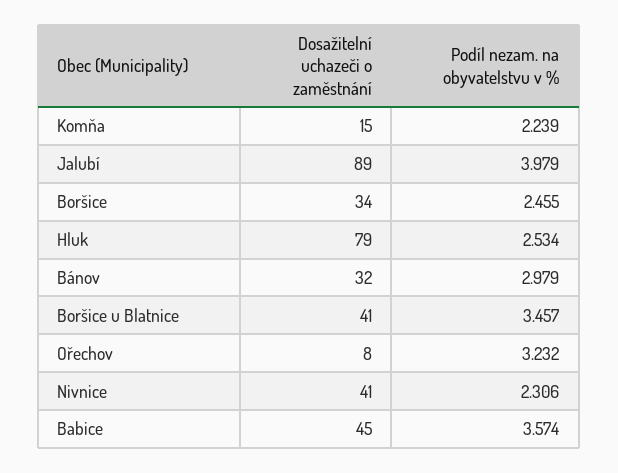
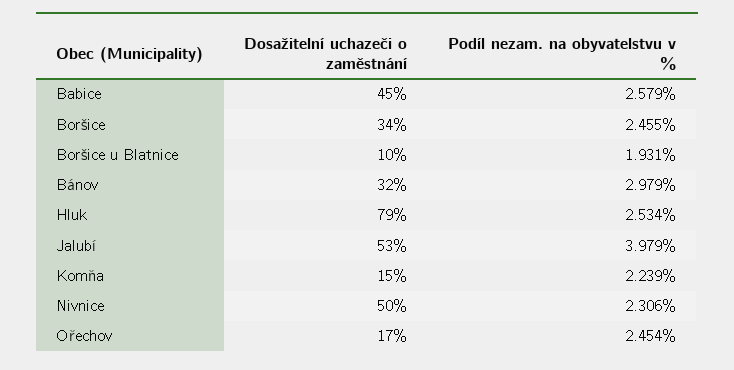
  {
    "Dosažitelní uchazeči o zaměstnání": {
      "Komňa": 15,
-     "Jalubí": 89,
+     "Jalubí": 53,
      "Boršice": 34,
      "Hluk": 79,
      "Bánov": 32,
-     "Boršice u Blatnice": 41,
+     "Boršice u Blatnice": 10,
-     "Ořechov": 8,
+     "Ořechov": 17,
-     "Nivnice": 41,
+     "Nivnice": 50,
      "Babice": 45
    },
    "Podíl nezam. na obyvatelstvu v %": {
      "Komňa": 2.239,
      "Jalubí": 3.979,
      "Boršice": 2.455,
      "Hluk": 2.534,
      "Bánov": 2.979,
-     "Boršice u Blatnice": 3.457,
+     "Boršice u Blatnice": 1.931,
-     "Ořechov": 3.232,
+     "Ořechov": 2.454,
      "Nivnice": 2.306,
-     "Babice": 3.574
+     "Babice": 2.579
    }
  }

